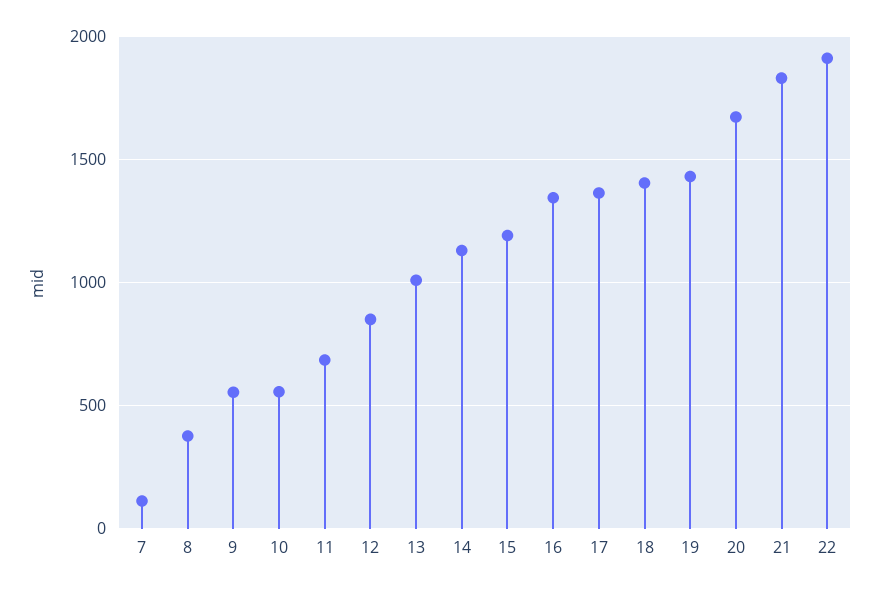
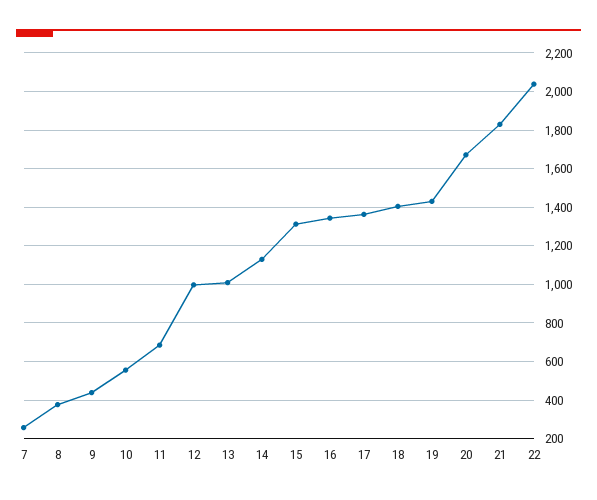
  {
-   "7": 100,
+   "7": 250,
    "8": 400,
-   "9": 550,
+   "9": 450,
    "10": 550,
    "11": 700,
-   "12": 850,
+   "12": 1000,
    "13": 1000,
    "14": 1150,
-   "15": 1200,
+   "15": 1300,
    "16": 1350,
    "17": 1350,
    "18": 1400,
    "19": 1450,
    "20": 1650,
    "21": 1850,
-   "22": 1900
+   "22": 2050
  }

